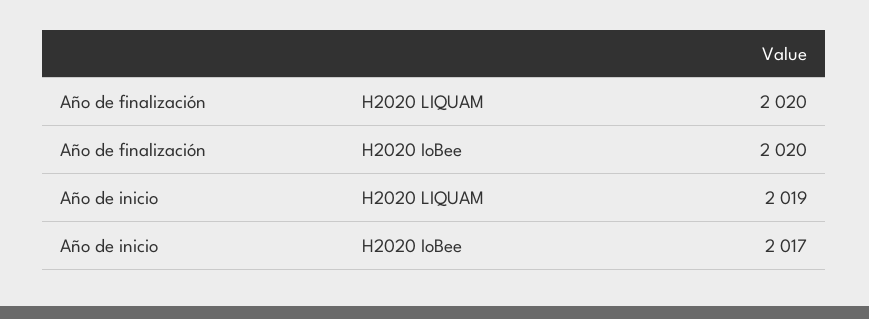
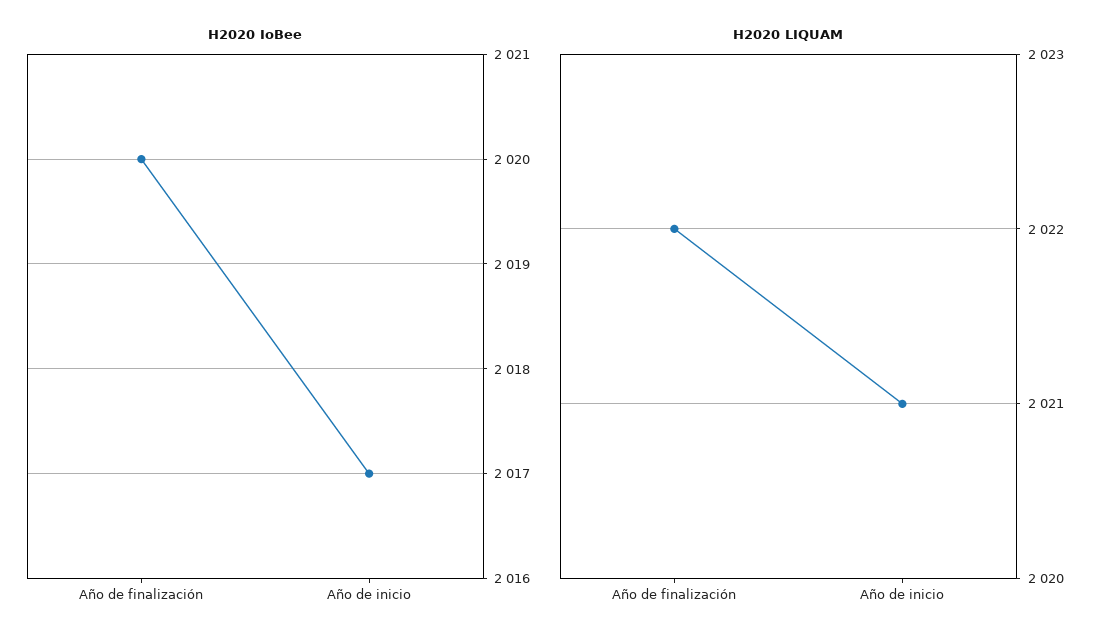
  {
    "H2020 LIQUAM": {
-     "Año de finalización": 2020,
+     "Año de finalización": 2022,
-     "Año de inicio": 2019
+     "Año de inicio": 2021
    },
    "H2020 IoBee": {
      "Año de finalización": 2020,
      "Año de inicio": 2017
    }
  }

